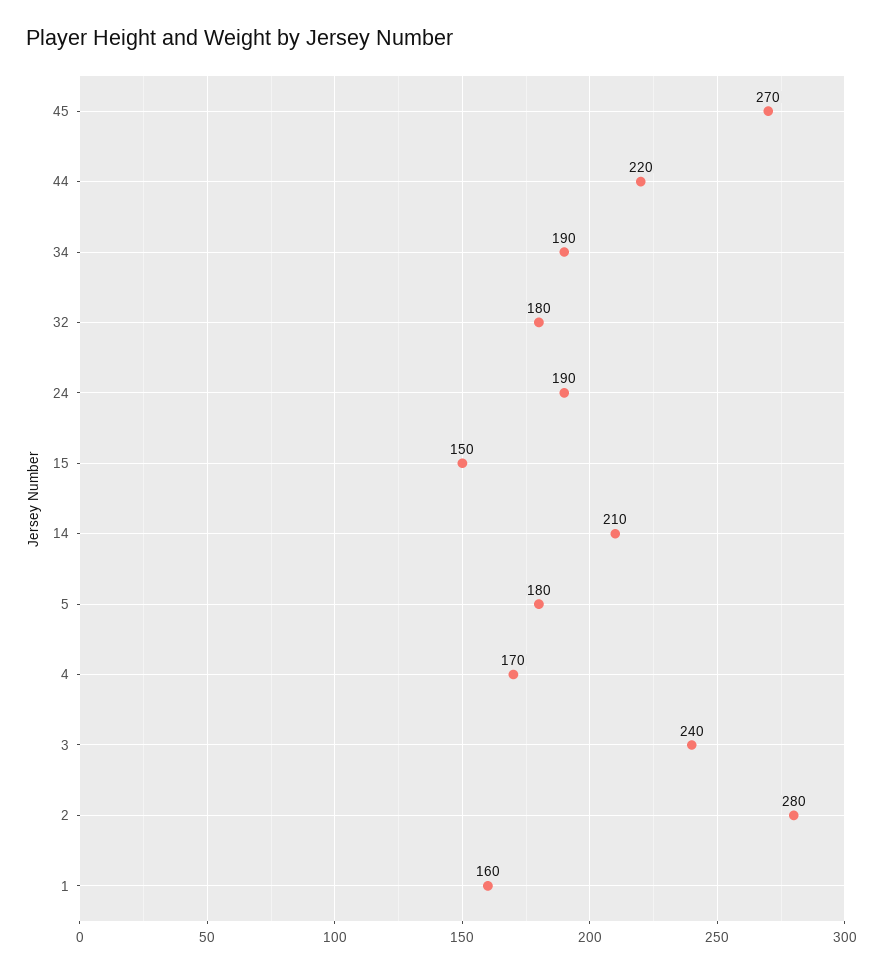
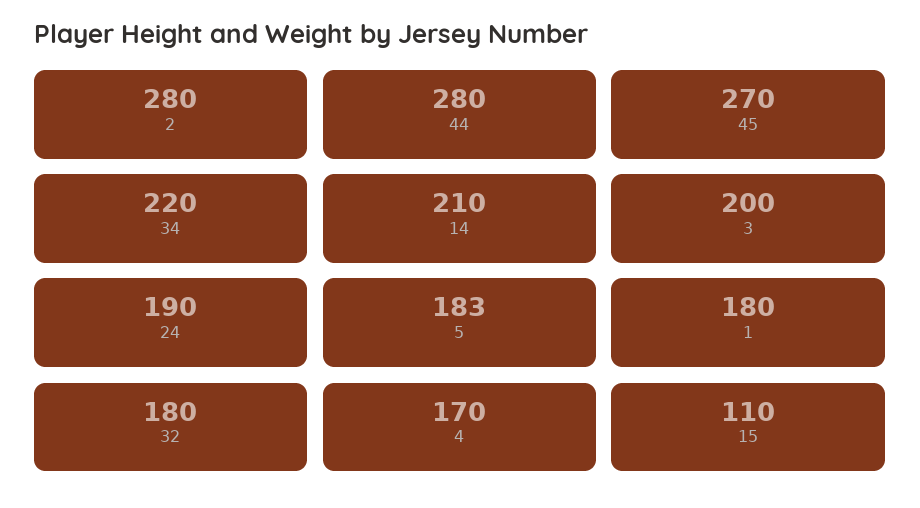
  {
    "45": 270,
-   "44": 220,
+   "44": 280,
-   "34": 190,
+   "34": 220,
    "32": 180,
    "24": 190,
-   "15": 150,
+   "15": 110,
    "14": 210,
-   "5": 180,
+   "5": 183,
    "4": 170,
-   "3": 240,
+   "3": 200,
    "2": 280,
-   "1": 160
+   "1": 180
  }

